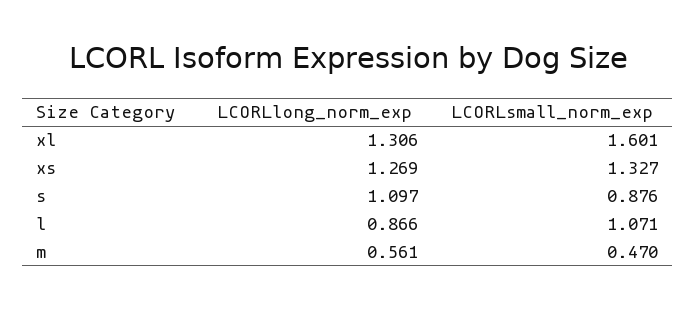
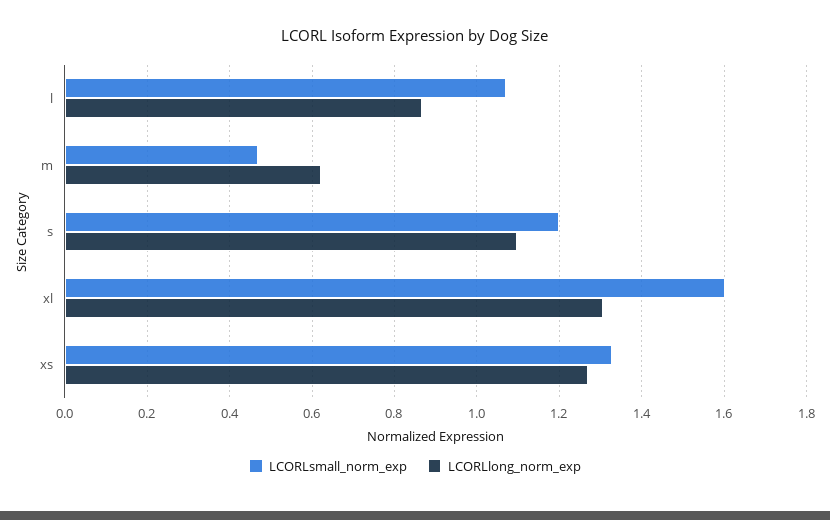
  {
    "LCORLlong_norm_exp": {
      "xl": 1.306,
      "xs": 1.269,
      "s": 1.097,
      "l": 0.866,
-     "m": 0.561
+     "m": 0.62
    },
    "LCORLsmall_norm_exp": {
      "xl": 1.601,
      "xs": 1.327,
-     "s": 0.876,
+     "s": 1.2,
      "l": 1.071,
      "m": 0.47
    }
  }

